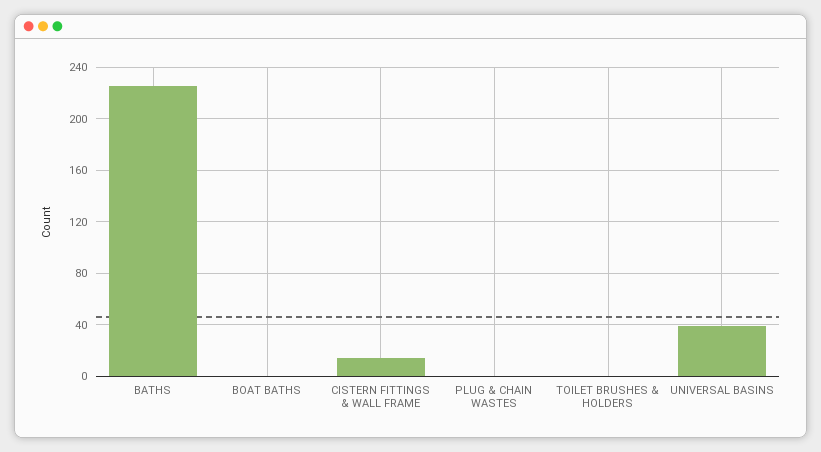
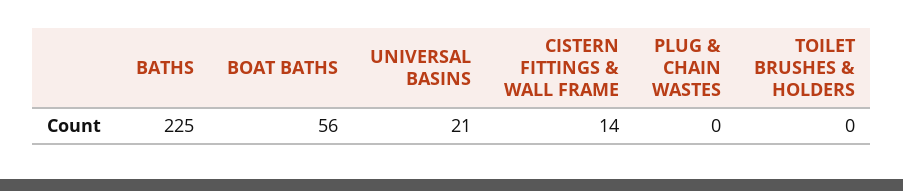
  {
    "BATHS": 225,
-   "BOAT BATHS": 0,
+   "BOAT BATHS": 56,
    "CISTERN FITTINGS & WALL FRAME": 14,
    "PLUG & CHAIN WASTES": 0,
    "TOILET BRUSHES & HOLDERS": 0,
-   "UNIVERSAL BASINS": 40
+   "UNIVERSAL BASINS": 21
  }

